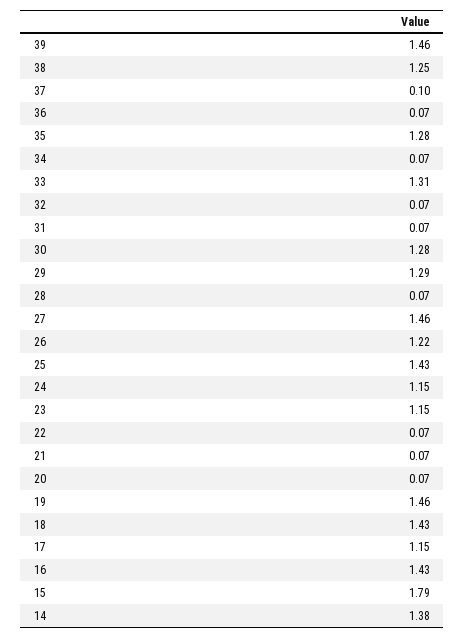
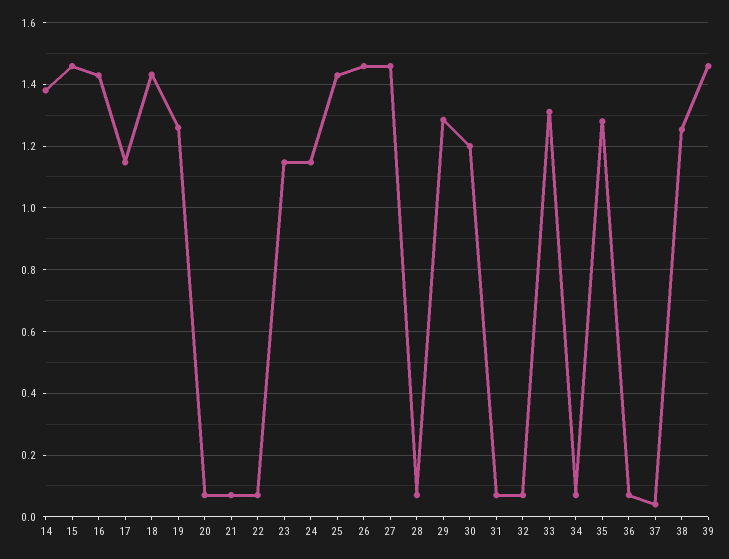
  {
    "39": 1.46,
    "38": 1.25,
-   "37": 0.1,
+   "37": 0.04,
    "36": 0.07,
    "35": 1.28,
    "34": 0.07,
    "33": 1.31,
    "32": 0.07,
    "31": 0.07,
-   "30": 1.28,
+   "30": 1.2,
    "29": 1.29,
    "28": 0.07,
    "27": 1.46,
-   "26": 1.22,
+   "26": 1.46,
    "25": 1.43,
    "24": 1.15,
    "23": 1.15,
    "22": 0.07,
    "21": 0.07,
    "20": 0.07,
-   "19": 1.46,
+   "19": 1.26,
    "18": 1.43,
    "17": 1.15,
    "16": 1.43,
-   "15": 1.79,
+   "15": 1.46,
    "14": 1.38
  }

